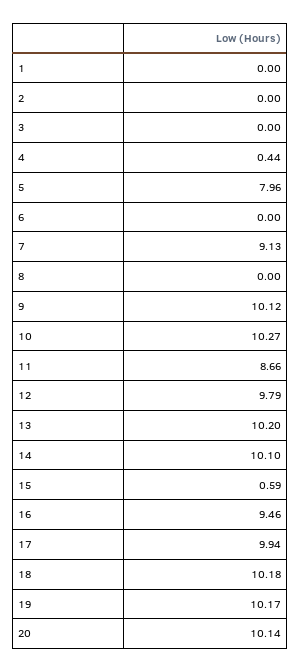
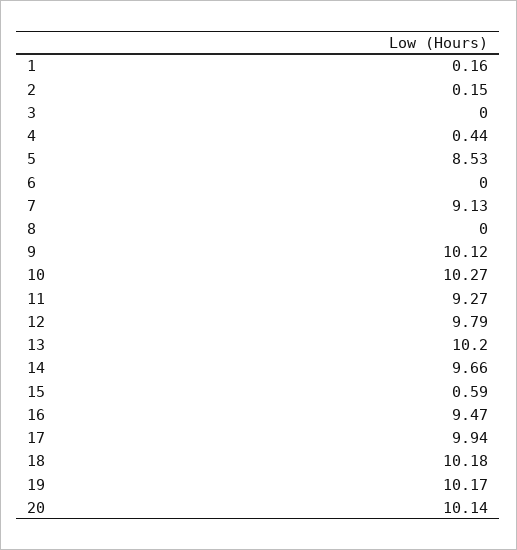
  {
-   "1": 0,
+   "1": 0.16,
-   "2": 0,
+   "2": 0.15,
    "3": 0,
    "4": 0.44,
-   "5": 7.96,
+   "5": 8.53,
    "6": 0,
    "7": 9.13,
    "8": 0,
    "9": 10.12,
    "10": 10.27,
-   "11": 8.66,
+   "11": 9.27,
    "12": 9.79,
    "13": 10.2,
-   "14": 10.1,
+   "14": 9.66,
    "15": 0.59,
-   "16": 9.46,
+   "16": 9.47,
    "17": 9.94,
    "18": 10.18,
    "19": 10.17,
    "20": 10.14
  }

